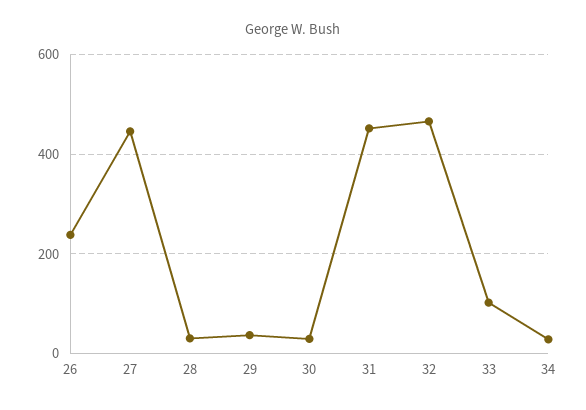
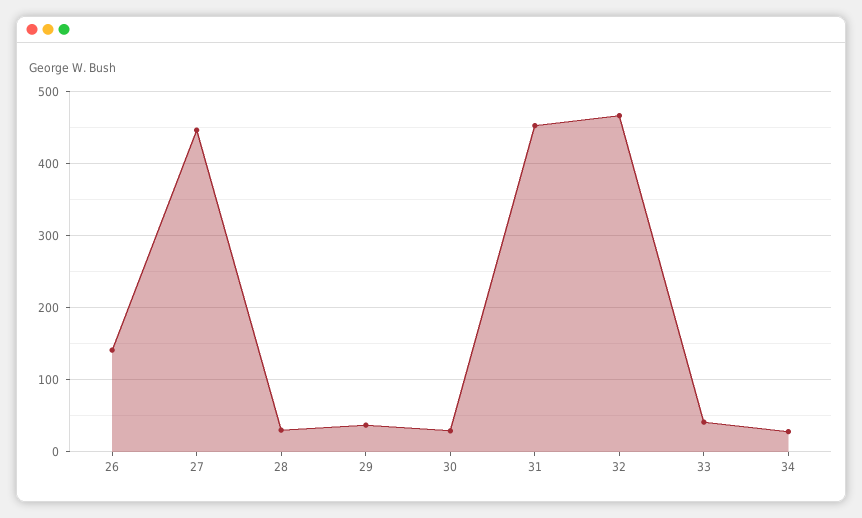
  {
-   "26": 240,
+   "26": 140,
    "27": 450,
    "28": 30,
    "29": 40,
    "30": 30,
    "31": 450,
    "32": 470,
-   "33": 100,
+   "33": 40,
    "34": 30
  }

